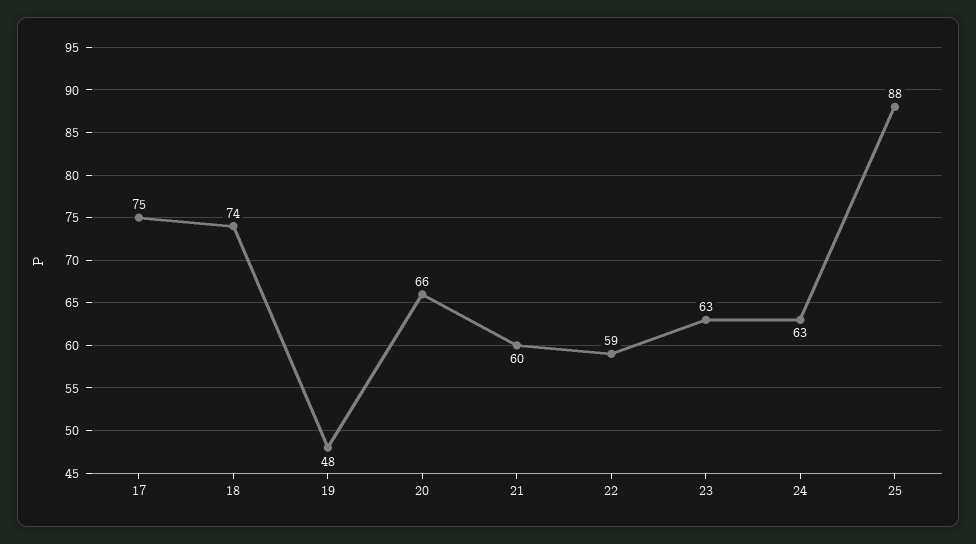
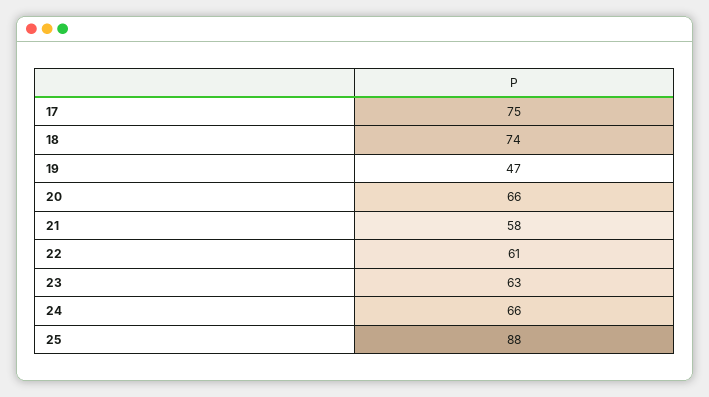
  {
    "17": 75,
    "18": 74,
-   "19": 48,
+   "19": 47,
    "20": 66,
-   "21": 60,
+   "21": 58,
-   "22": 59,
+   "22": 61,
    "23": 63,
-   "24": 63,
+   "24": 66,
    "25": 88
  }

